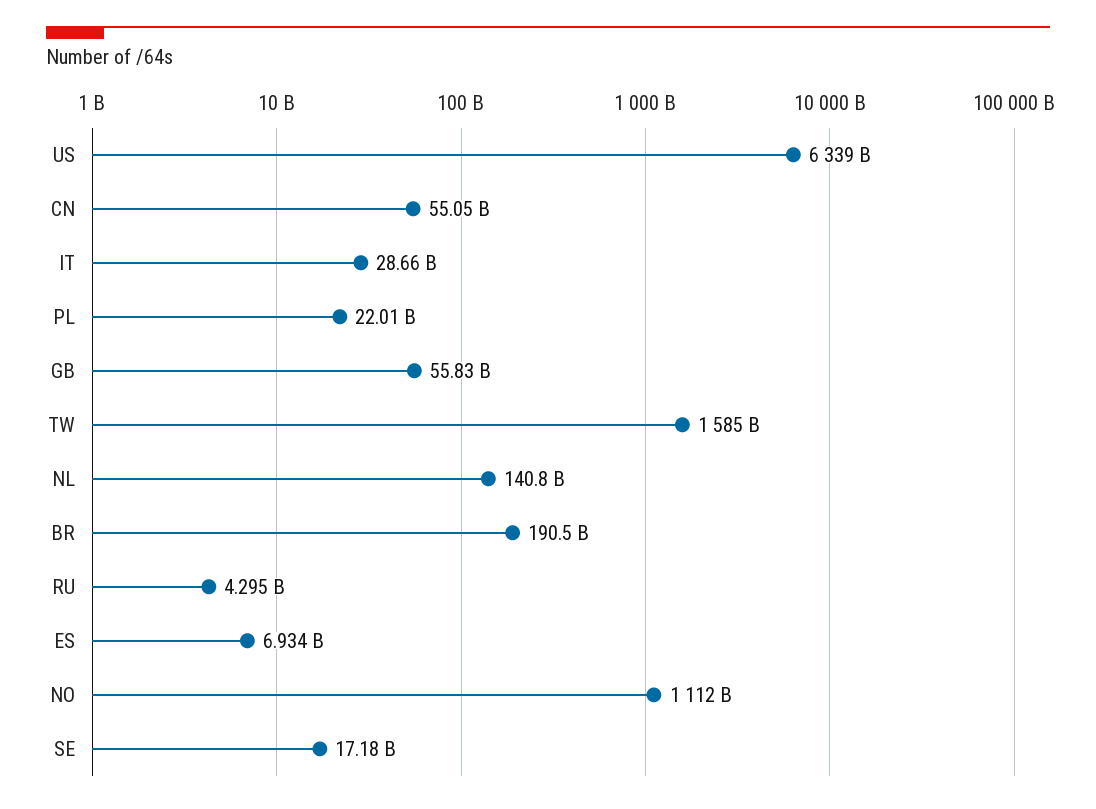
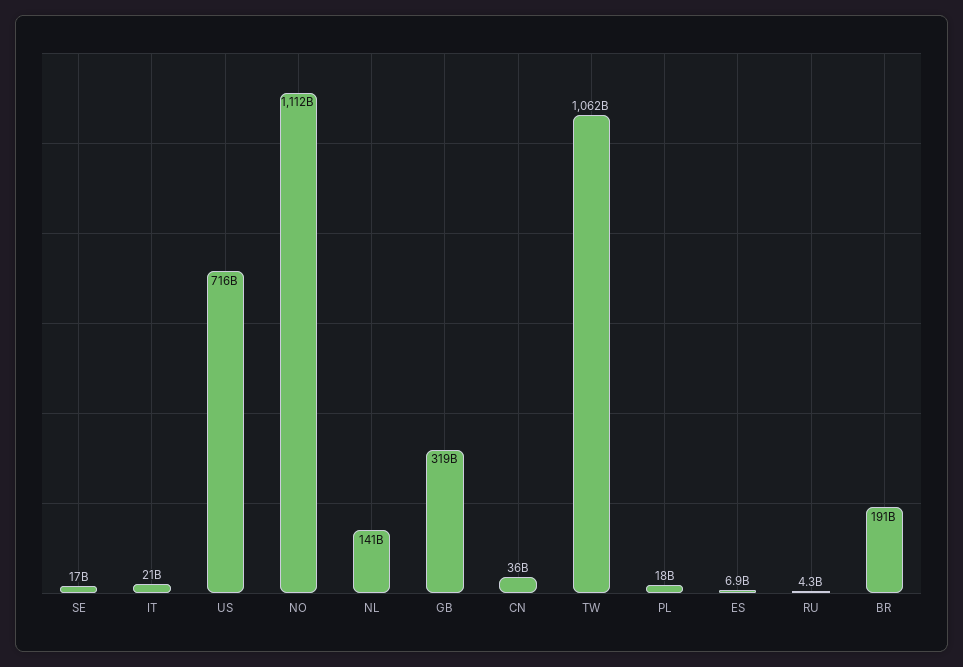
  {
-   "US": 6339000000000,
+   "US": 716000000000,
-   "CN": 55050000000,
+   "CN": 36000000000,
-   "IT": 28660000000,
+   "IT": 21000000000,
-   "PL": 22010000000,
+   "PL": 18000000000,
-   "GB": 55830000000,
+   "GB": 319000000000,
-   "TW": 1585000000000,
+   "TW": 1062000000000,
    "NL": 140800000000,
    "BR": 190500000000,
    "RU": 4295000000,
    "ES": 6934000000,
    "NO": 1112000000000,
    "SE": 17180000000
  }

